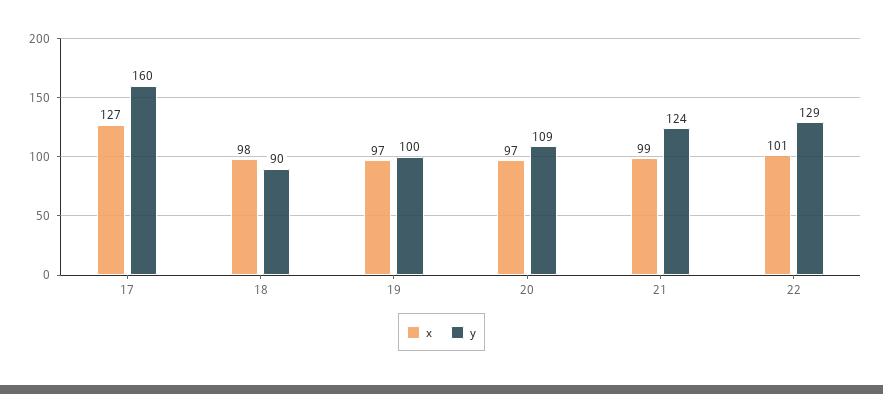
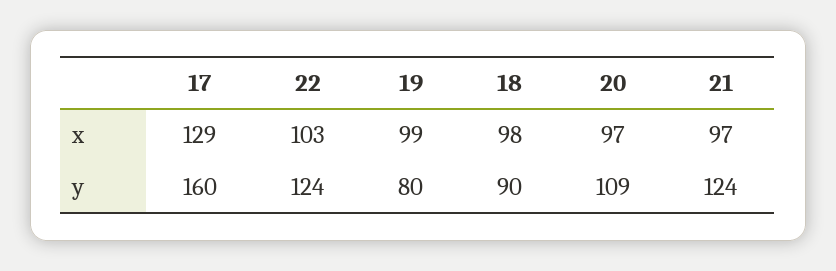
  {
    "x": {
-     "17": 127,
+     "17": 129,
      "18": 98,
-     "19": 97,
+     "19": 99,
      "20": 97,
-     "21": 99,
+     "21": 97,
-     "22": 101
+     "22": 103
    },
    "y": {
      "17": 160,
      "18": 90,
-     "19": 100,
+     "19": 80,
      "20": 109,
      "21": 124,
-     "22": 129
+     "22": 124
    }
  }

